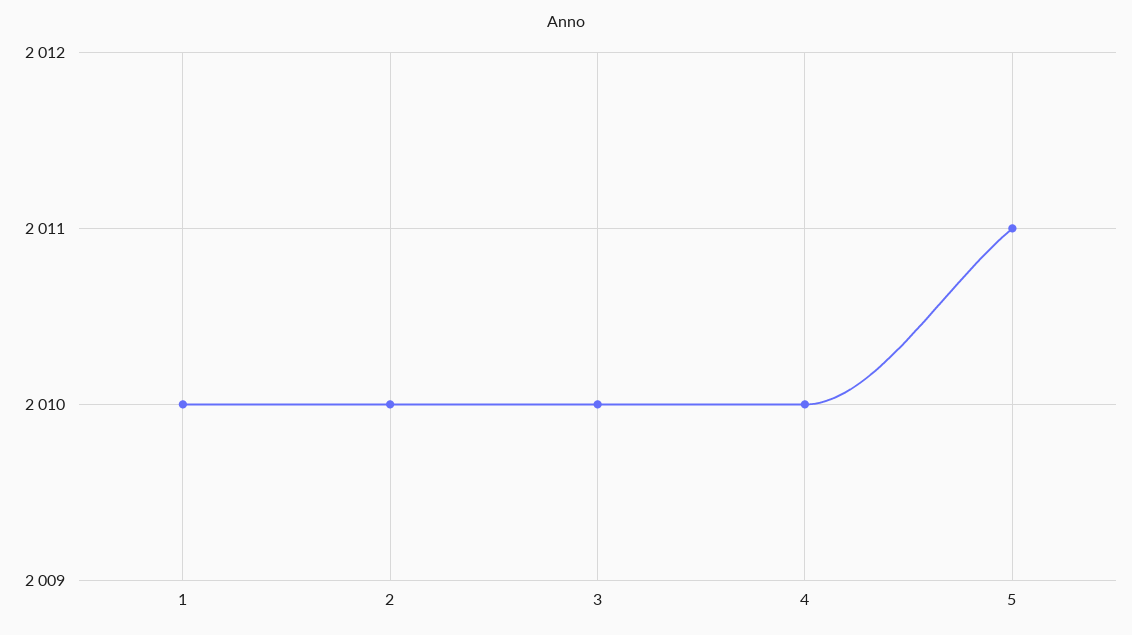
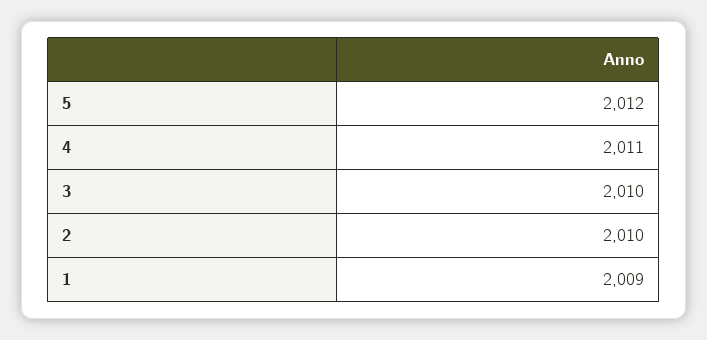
  {
-   "1": 2010,
+   "1": 2009,
    "2": 2010,
    "3": 2010,
-   "4": 2010,
+   "4": 2011,
-   "5": 2011
+   "5": 2012
  }

